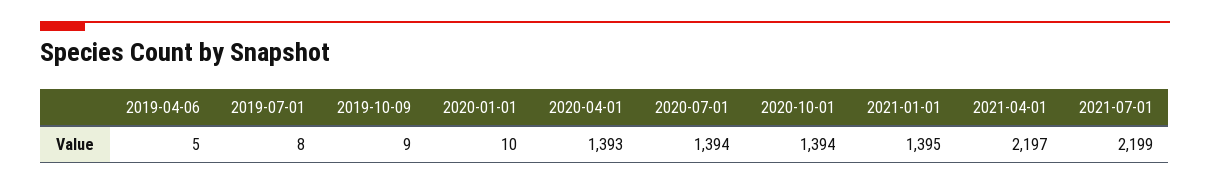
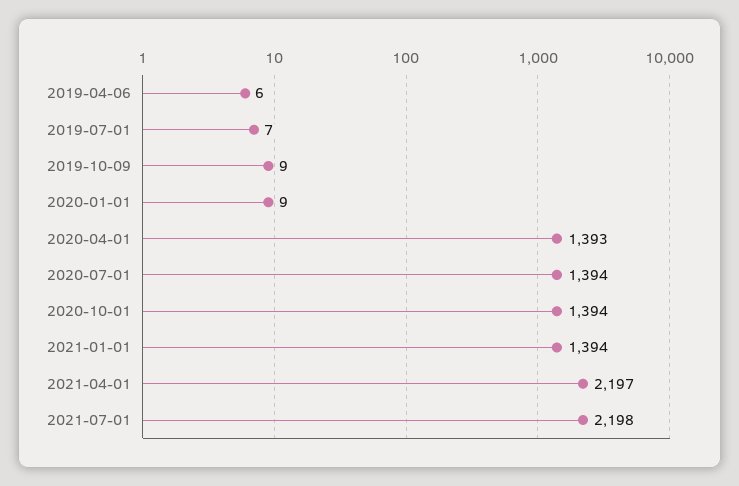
  {
-   "2019-04-06": 5,
+   "2019-04-06": 6,
-   "2019-07-01": 8,
+   "2019-07-01": 7,
    "2019-10-09": 9,
-   "2020-01-01": 10,
+   "2020-01-01": 9,
    "2020-04-01": 1393,
    "2020-07-01": 1394,
    "2020-10-01": 1394,
-   "2021-01-01": 1395,
+   "2021-01-01": 1394,
    "2021-04-01": 2197,
-   "2021-07-01": 2199
+   "2021-07-01": 2198
  }

